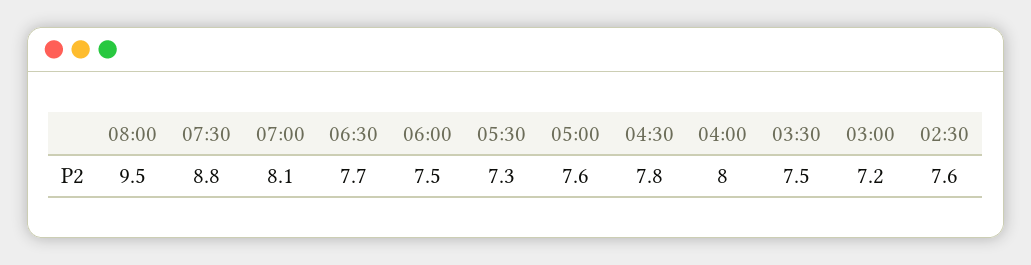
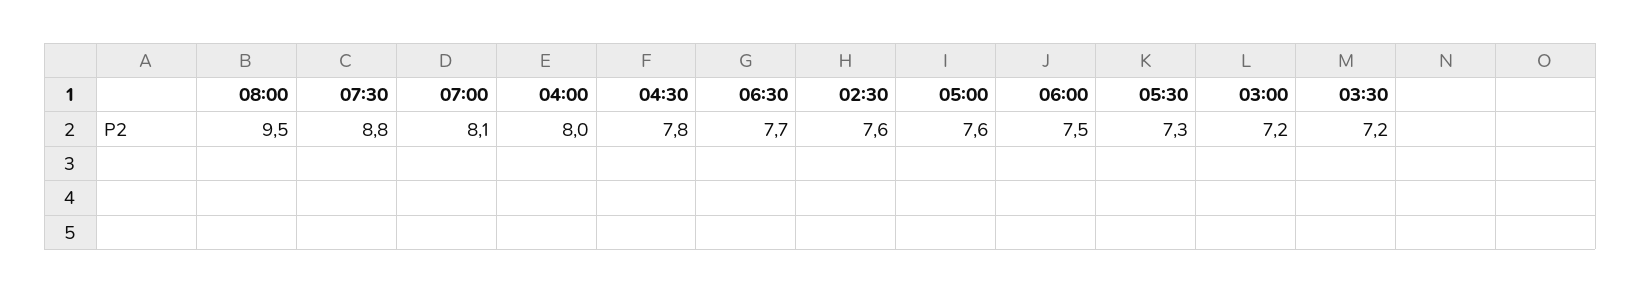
  {
    "08:00": 9.5,
    "07:30": 8.8,
    "07:00": 8.1,
    "06:30": 7.7,
    "06:00": 7.5,
    "05:30": 7.3,
    "05:00": 7.6,
    "04:30": 7.8,
    "04:00": 8,
-   "03:30": 7.5,
+   "03:30": 7.2,
    "03:00": 7.2,
    "02:30": 7.6
  }

